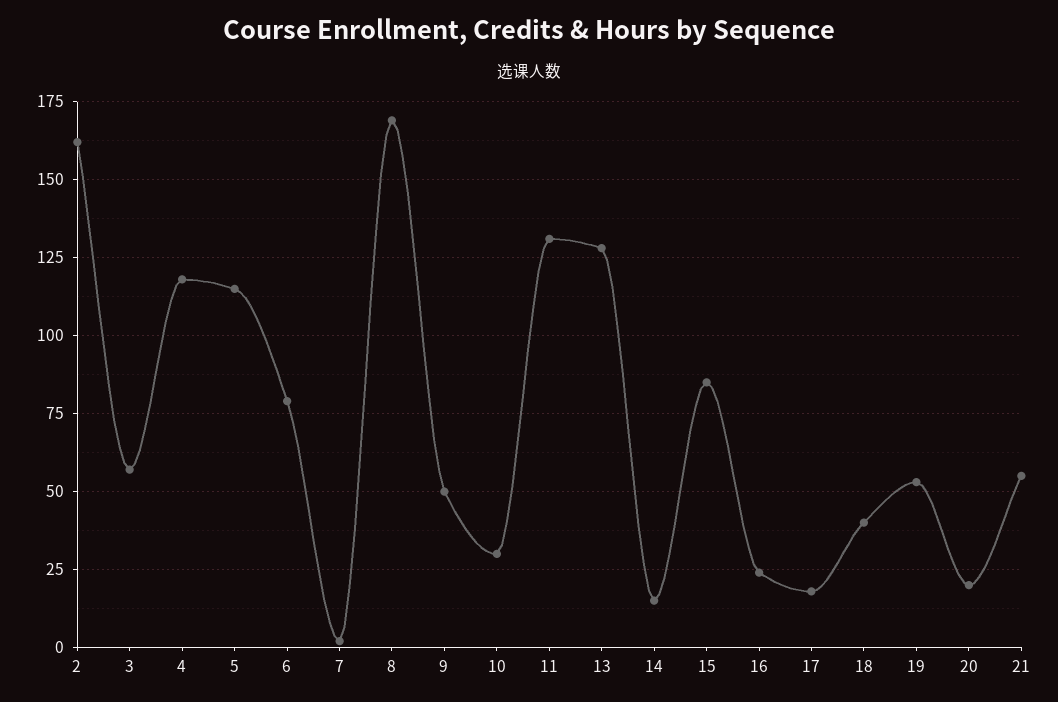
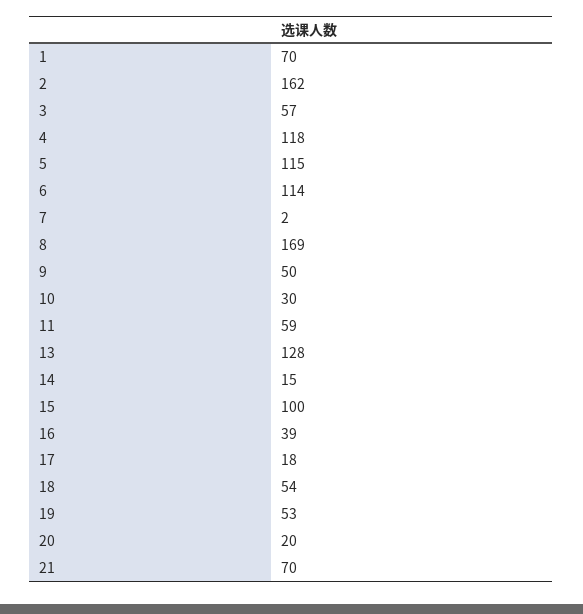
  {
    "2": 162,
    "3": 57,
    "4": 118,
    "5": 115,
-   "6": 80,
+   "6": 114,
    "7": 2,
    "8": 169,
    "9": 50,
    "10": 30,
-   "11": 130,
+   "11": 59,
    "13": 128,
    "14": 15,
-   "15": 85,
+   "15": 100,
-   "16": 25,
+   "16": 39,
    "17": 18,
-   "18": 40,
+   "18": 54,
    "19": 53,
    "20": 20,
-   "21": 55
+   "21": 70,
+   "1": 70
  }

